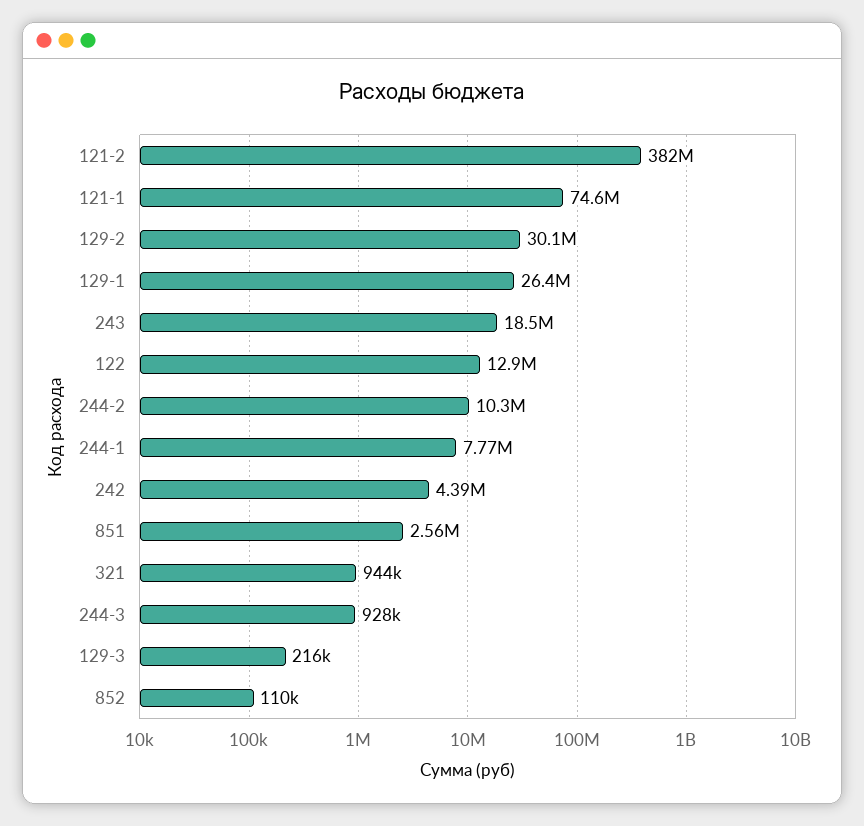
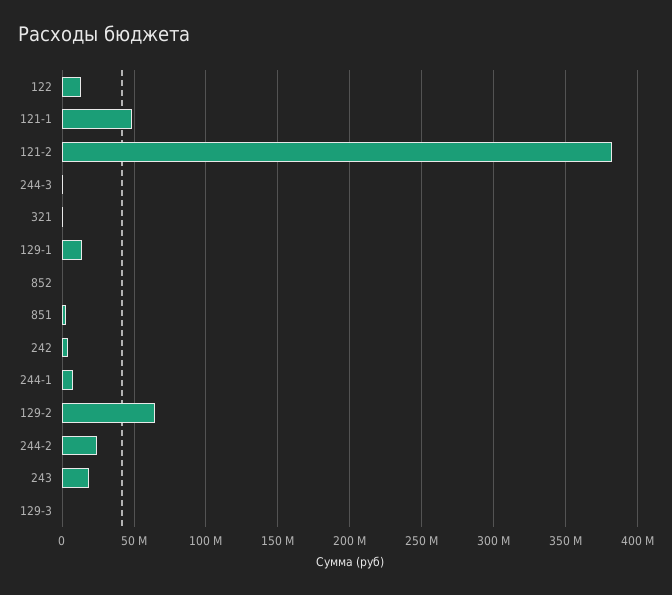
  {
    "121-2": 382000000,
-   "121-1": 74600000,
+   "121-1": 50000000,
-   "129-2": 30100000,
+   "129-2": 65000000,
-   "129-1": 26400000,
+   "129-1": 15000000,
    "243": 18500000,
    "122": 12900000,
-   "244-2": 10300000,
+   "244-2": 25000000,
    "244-1": 7770000,
    "242": 4390000,
    "851": 2560000,
    "321": 944000,
    "244-3": 928000,
    "129-3": 216000,
    "852": 110000
  }

